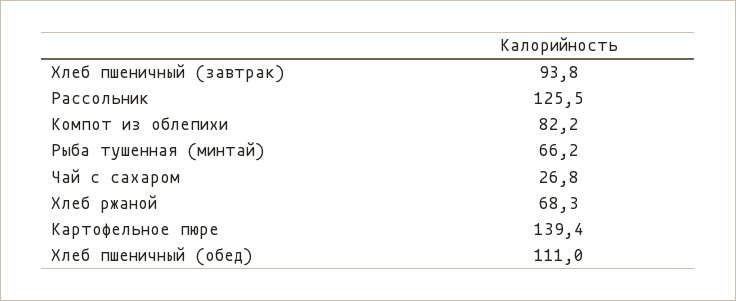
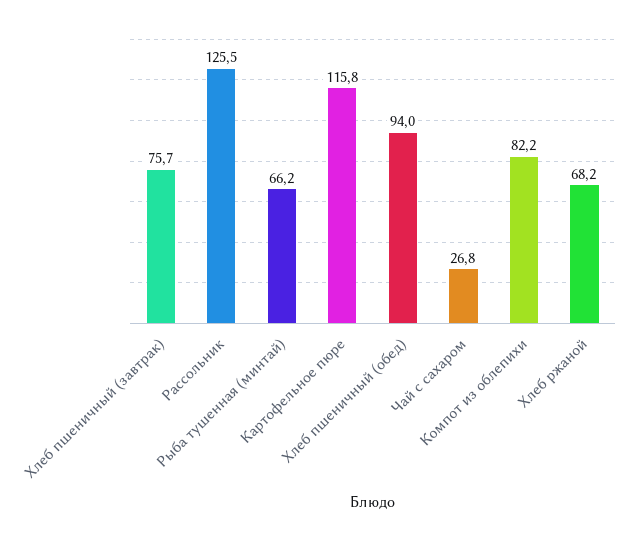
  {
-   "Хлеб пшеничный (завтрак)": 93.8,
+   "Хлеб пшеничный (завтрак)": 75.7,
    "Рассольник": 125.5,
    "Компот из облепихи": 82.2,
    "Рыба тушенная (минтай)": 66.2,
    "Чай с сахаром": 26.8,
-   "Хлеб ржаной": 68.3,
+   "Хлеб ржаной": 68.2,
-   "Картофельное пюре": 139.4,
+   "Картофельное пюре": 115.8,
-   "Хлеб пшеничный (обед)": 111
+   "Хлеб пшеничный (обед)": 94
  }

